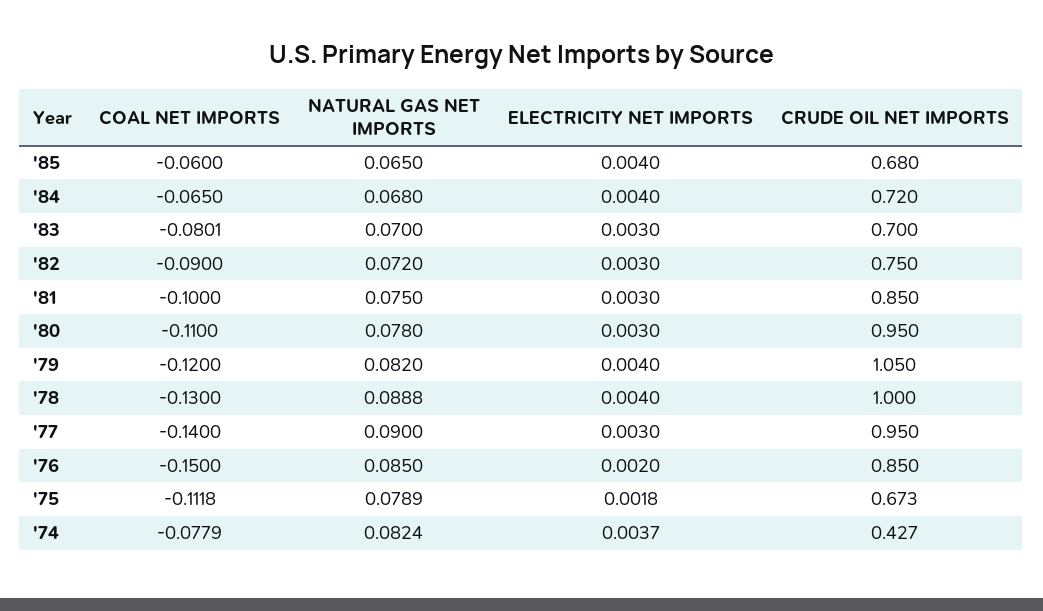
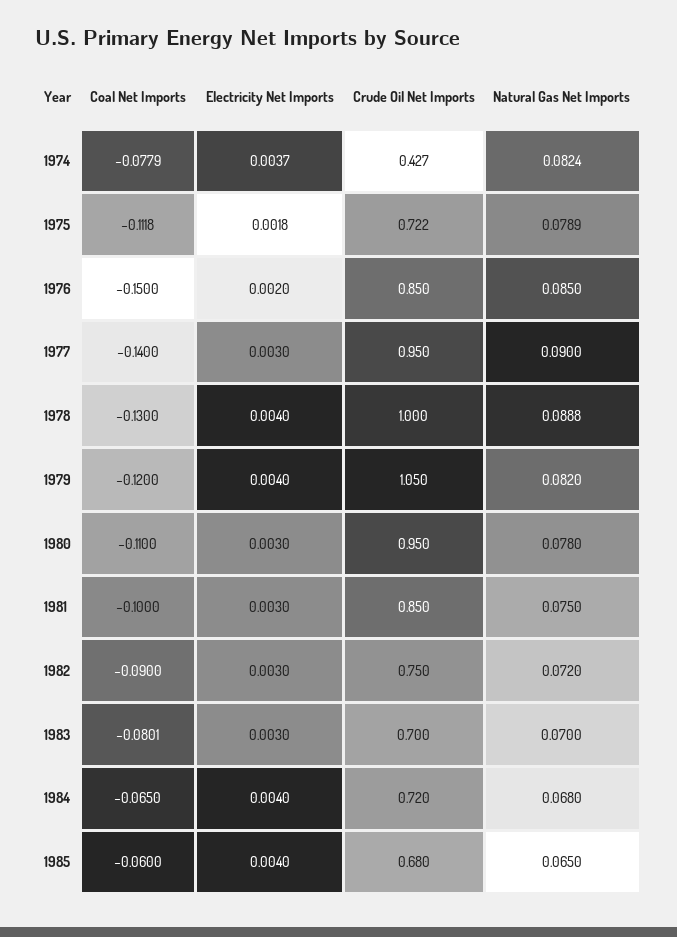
  {
    "COAL NET IMPORTS": {
      "'85": -0.06,
      "'84": -0.065,
      "'83": -0.0801,
      "'82": -0.09,
      "'81": -0.1,
      "'80": -0.11,
      "'79": -0.12,
      "'78": -0.13,
      "'77": -0.14,
      "'76": -0.15,
      "'75": -0.1118,
      "'74": -0.0779
    },
    "NATURAL GAS NET IMPORTS": {
      "'85": 0.065,
      "'84": 0.068,
      "'83": 0.07,
      "'82": 0.072,
      "'81": 0.075,
      "'80": 0.078,
      "'79": 0.082,
      "'78": 0.0888,
      "'77": 0.09,
      "'76": 0.085,
      "'75": 0.0789,
      "'74": 0.0824
    },
    "ELECTRICITY NET IMPORTS": {
      "'85": 0.004,
      "'84": 0.004,
      "'83": 0.003,
      "'82": 0.003,
      "'81": 0.003,
      "'80": 0.003,
      "'79": 0.004,
      "'78": 0.004,
      "'77": 0.003,
      "'76": 0.002,
      "'75": 0.0018,
      "'74": 0.0037
    },
    "CRUDE OIL NET IMPORTS": {
      "'85": 0.68,
      "'84": 0.72,
      "'83": 0.7,
      "'82": 0.75,
      "'81": 0.85,
      "'80": 0.95,
      "'79": 1.05,
      "'78": 1,
      "'77": 0.95,
      "'76": 0.85,
-     "'75": 0.673,
+     "'75": 0.722,
      "'74": 0.427
    }
  }

